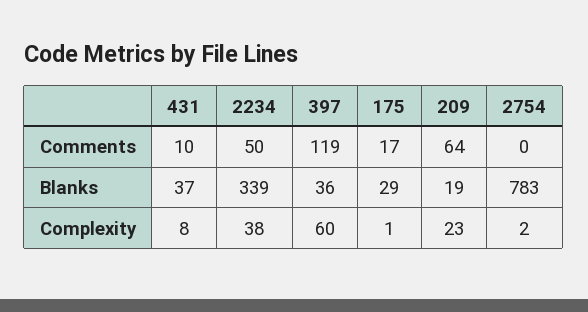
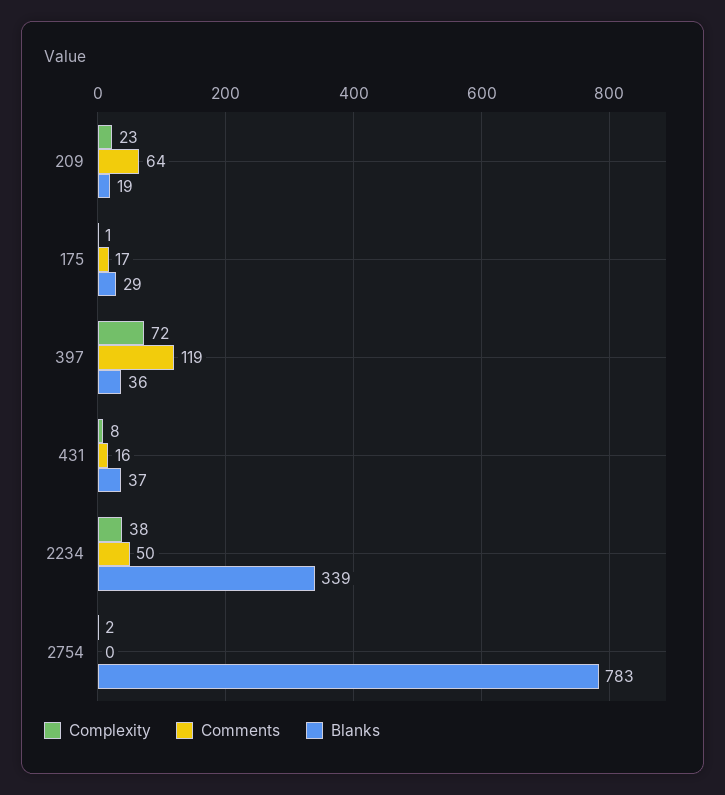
  {
    "Comments": {
-     "431": 10,
+     "431": 16,
      "2234": 50,
      "397": 119,
      "175": 17,
      "209": 64,
      "2754": 0
    },
    "Blanks": {
      "431": 37,
      "2234": 339,
      "397": 36,
      "175": 29,
      "209": 19,
      "2754": 783
    },
    "Complexity": {
      "431": 8,
      "2234": 38,
-     "397": 60,
+     "397": 72,
      "175": 1,
      "209": 23,
      "2754": 2
    }
  }

